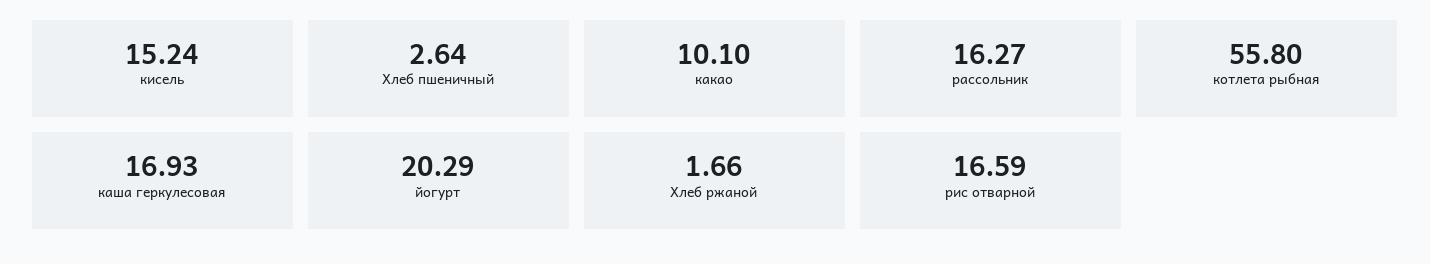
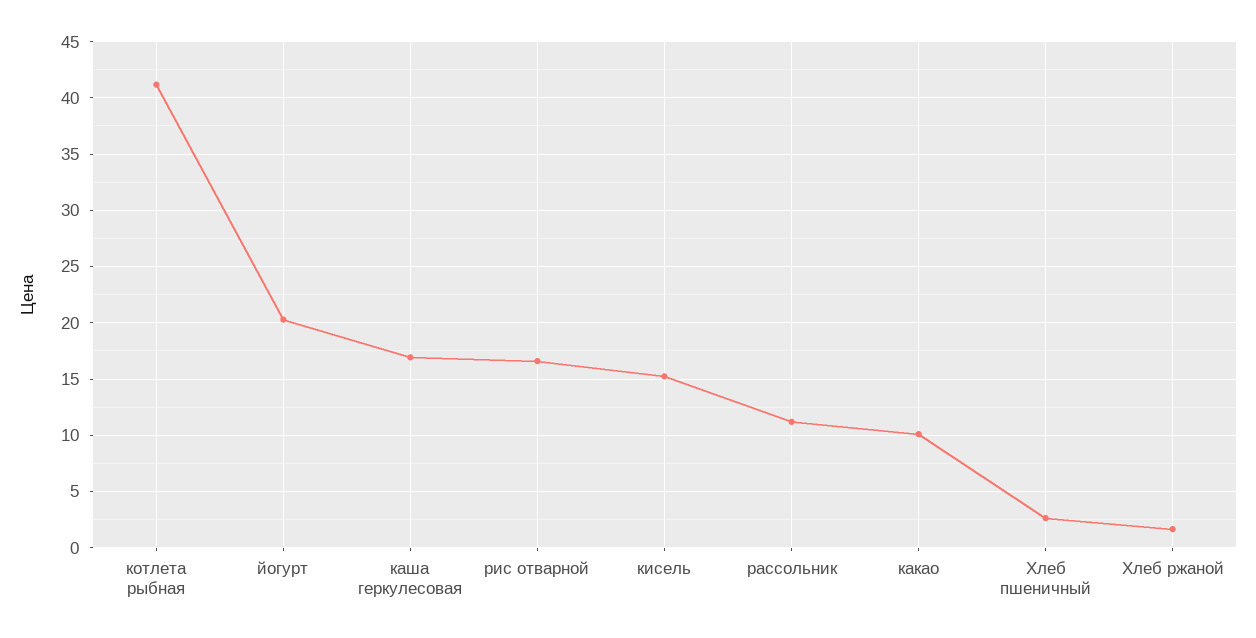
  {
    "кисель": 15.24,
    "Хлеб пшеничный": 2.64,
    "какао": 10.1,
-   "рассольник": 16.27,
+   "рассольник": 11,
-   "котлета рыбная": 55.8,
+   "котлета рыбная": 41,
    "каша геркулесовая": 16.93,
    "йогурт": 20.29,
    "Хлеб ржаной": 1.66,
    "рис отварной": 16.59
  }

